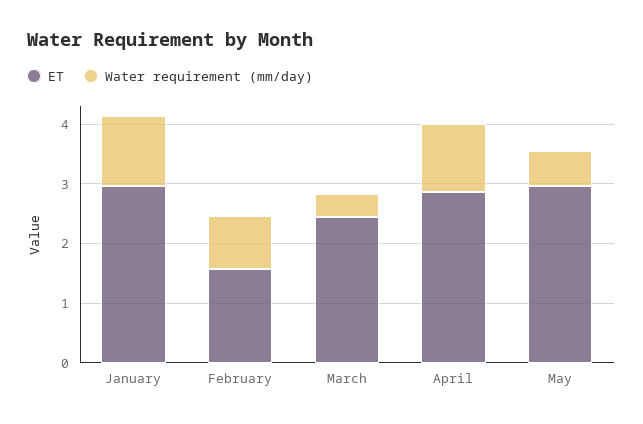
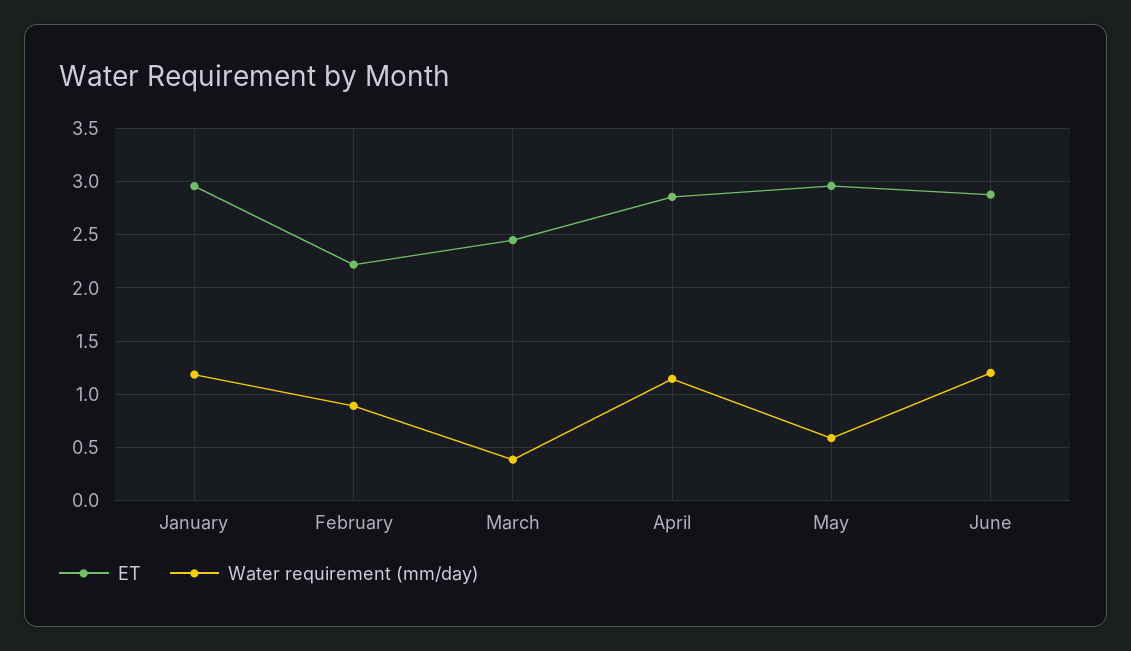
  {
    "ET": {
      "January": 3,
-     "February": 1.6,
+     "February": 2.2,
      "March": 2.5,
      "April": 2.9,
-     "May": 3
+     "May": 3,
+     "June": 2.9
    },
    "Water requirement (mm/day)": {
      "January": 1.2,
      "February": 0.9,
      "March": 0.4,
      "April": 1.1,
-     "May": 0.6
+     "May": 0.6,
+     "June": 1.2
    }
  }

